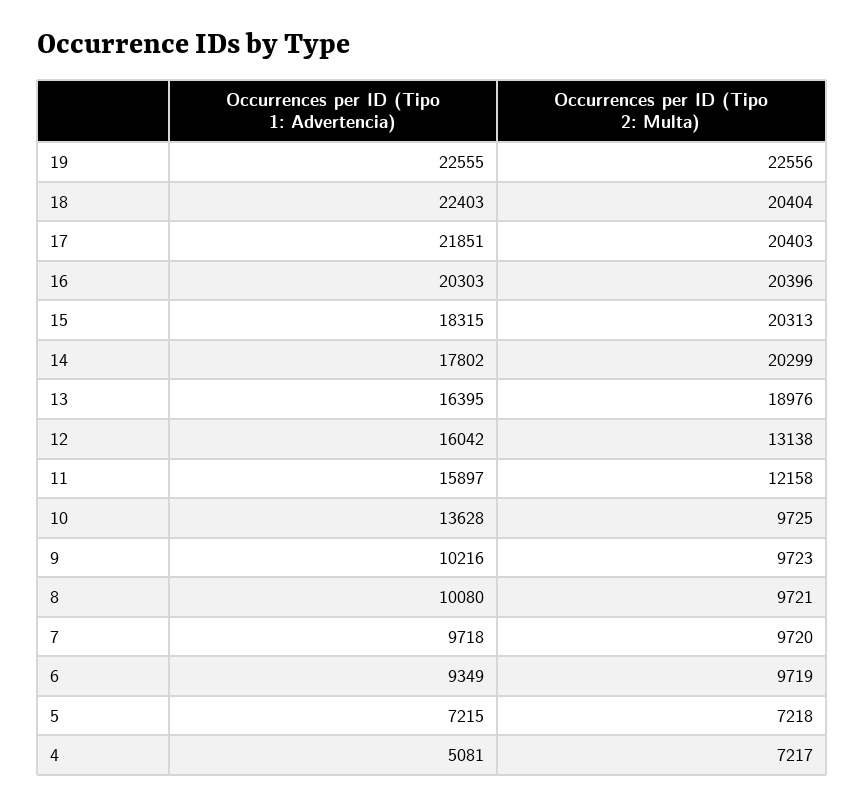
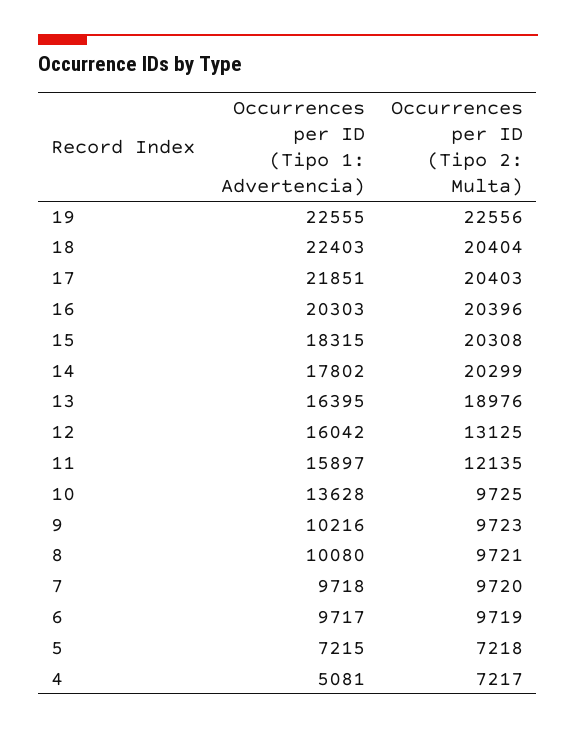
  {
    "Occurrences per ID (Tipo 1: Advertencia)": {
      "19": 22555,
      "18": 22403,
      "17": 21851,
      "16": 20303,
      "15": 18315,
      "14": 17802,
      "13": 16395,
      "12": 16042,
      "11": 15897,
      "10": 13628,
      "9": 10216,
      "8": 10080,
      "7": 9718,
-     "6": 9349,
+     "6": 9717,
      "5": 7215,
      "4": 5081
    },
    "Occurrences per ID (Tipo 2: Multa)": {
      "19": 22556,
      "18": 20404,
      "17": 20403,
      "16": 20396,
-     "15": 20313,
+     "15": 20308,
      "14": 20299,
      "13": 18976,
-     "12": 13138,
+     "12": 13125,
-     "11": 12158,
+     "11": 12135,
      "10": 9725,
      "9": 9723,
      "8": 9721,
      "7": 9720,
      "6": 9719,
      "5": 7218,
      "4": 7217
    }
  }

